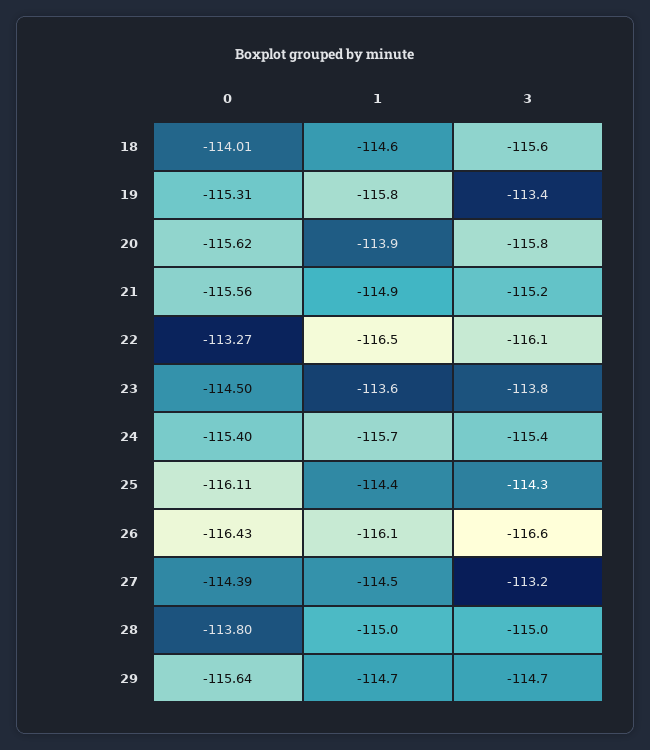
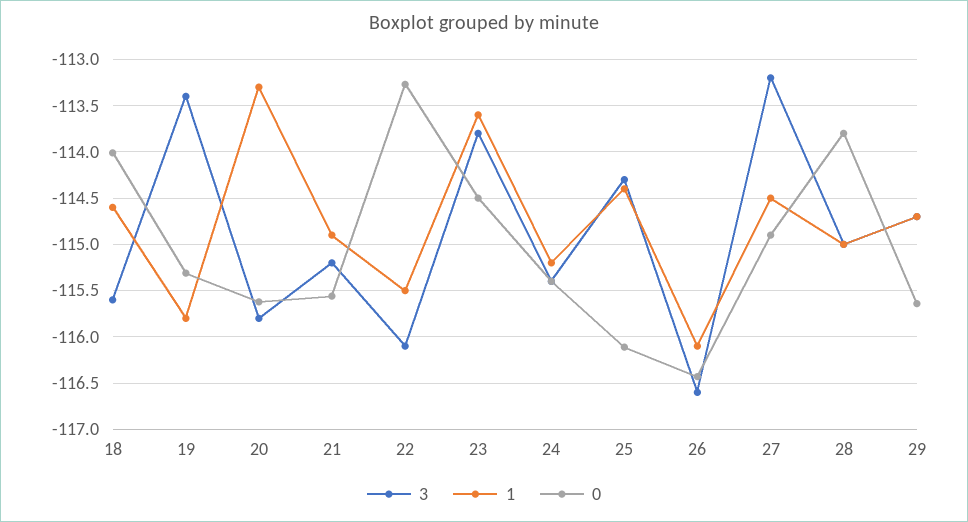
  {
    "0": {
      "18": -114.01,
      "19": -115.31,
      "20": -115.62,
      "21": -115.56,
      "22": -113.27,
      "23": -114.5,
      "24": -115.4,
      "25": -116.11,
      "26": -116.43,
-     "27": -114.39,
+     "27": -114.9,
      "28": -113.8,
      "29": -115.64
    },
    "1": {
      "18": -114.6,
      "19": -115.8,
-     "20": -113.9,
+     "20": -113.3,
      "21": -114.9,
-     "22": -116.5,
+     "22": -115.5,
      "23": -113.6,
-     "24": -115.7,
+     "24": -115.2,
      "25": -114.4,
      "26": -116.1,
      "27": -114.5,
      "28": -115,
      "29": -114.7
    },
    "3": {
      "18": -115.6,
      "19": -113.4,
      "20": -115.8,
      "21": -115.2,
      "22": -116.1,
      "23": -113.8,
      "24": -115.4,
      "25": -114.3,
      "26": -116.6,
      "27": -113.2,
      "28": -115,
      "29": -114.7
    }
  }

